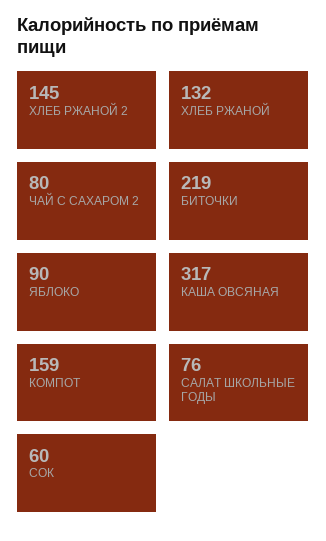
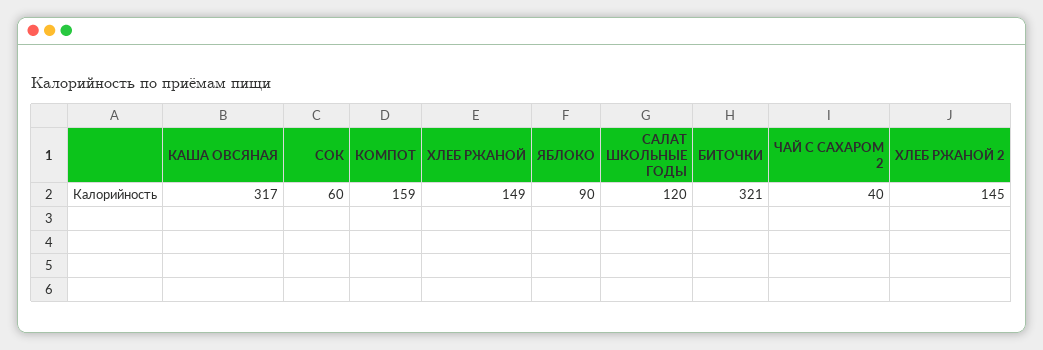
  {
    "ХЛЕБ РЖАНОЙ 2": 145,
-   "ХЛЕБ РЖАНОЙ": 132,
+   "ХЛЕБ РЖАНОЙ": 149,
-   "ЧАЙ С САХАРОМ 2": 80,
+   "ЧАЙ С САХАРОМ 2": 40,
-   "БИТОЧКИ": 219,
+   "БИТОЧКИ": 321,
    "ЯБЛОКО": 90,
    "КАША ОВСЯНАЯ": 317,
    "КОМПОТ": 159,
-   "САЛАТ ШКОЛЬНЫЕ ГОДЫ": 76,
+   "САЛАТ ШКОЛЬНЫЕ ГОДЫ": 120,
    "СОК": 60
  }

